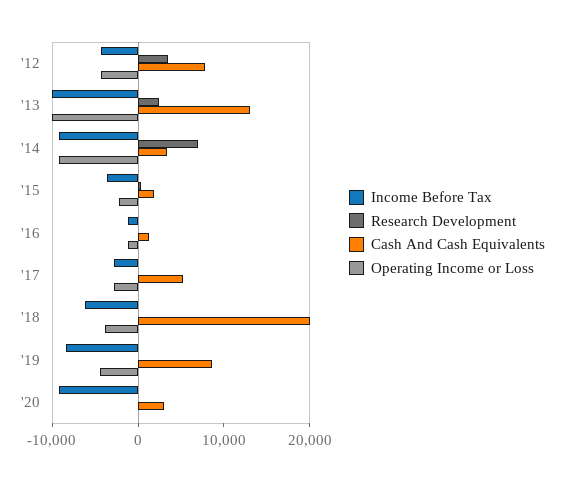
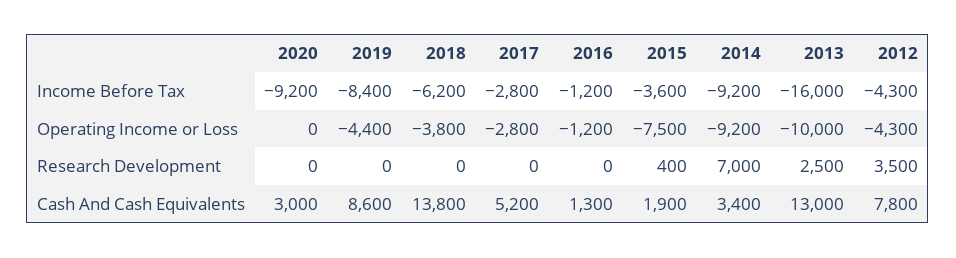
  {
    "Income Before Tax": {
      "'12": -4300,
-     "'13": -10000,
+     "'13": -16000,
      "'14": -9200,
      "'15": -3600,
      "'16": -1200,
      "'17": -2800,
      "'18": -6200,
      "'19": -8400,
      "'20": -9200
    },
    "Research Development": {
      "'12": 3500,
      "'13": 2500,
      "'14": 7000,
      "'15": 400,
      "'16": 0,
      "'17": 0,
      "'18": 0,
      "'19": 0,
      "'20": 0
    },
    "Cash And Cash Equivalents": {
      "'12": 7800,
      "'13": 13000,
      "'14": 3400,
      "'15": 1900,
      "'16": 1300,
      "'17": 5200,
-     "'18": 20000,
+     "'18": 13800,
      "'19": 8600,
      "'20": 3000
    },
    "Operating Income or Loss": {
      "'12": -4300,
      "'13": -10000,
      "'14": -9200,
-     "'15": -2000,
+     "'15": -7500,
      "'16": -1200,
      "'17": -2800,
      "'18": -3800,
      "'19": -4400,
      "'20": 0
    }
  }

